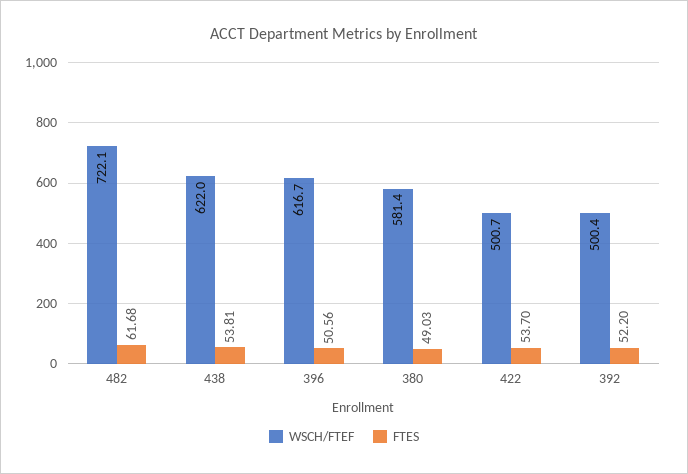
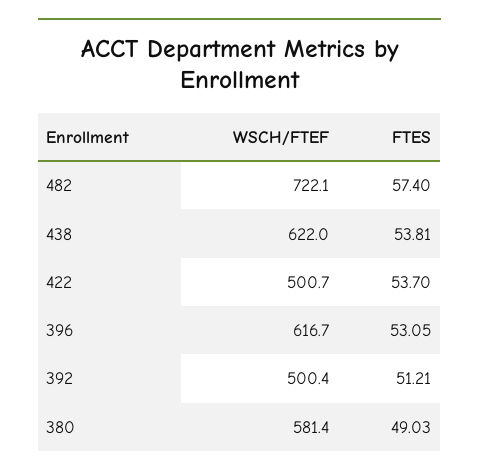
  {
    "WSCH/FTEF": {
      "482": 722.1,
      "438": 622,
      "396": 616.7,
      "380": 581.4,
      "422": 500.7,
      "392": 500.4
    },
    "FTES": {
-     "482": 61.68,
+     "482": 57.4,
      "438": 53.81,
-     "396": 50.56,
+     "396": 53.05,
      "380": 49.03,
      "422": 53.7,
-     "392": 52.2
+     "392": 51.21
    }
  }

